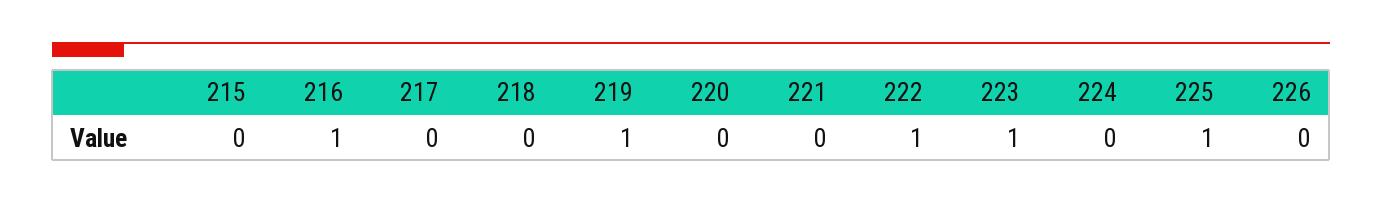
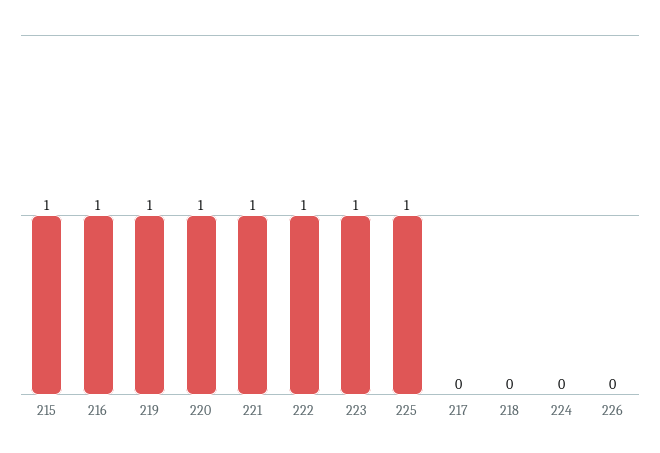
  {
-   "215": 0,
+   "215": 1,
    "216": 1,
    "217": 0,
    "218": 0,
    "219": 1,
-   "220": 0,
+   "220": 1,
-   "221": 0,
+   "221": 1,
    "222": 1,
    "223": 1,
    "224": 0,
    "225": 1,
    "226": 0
  }

